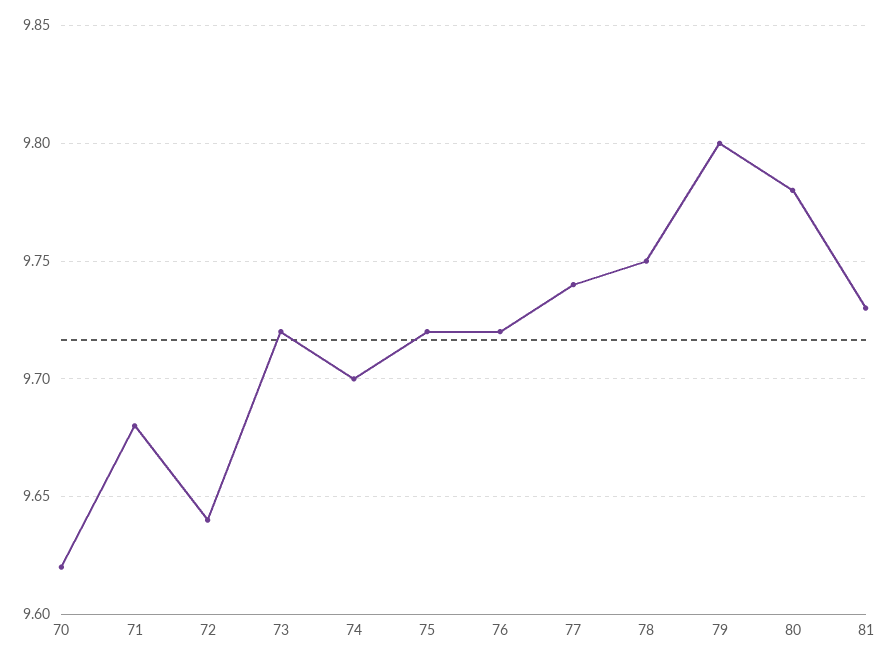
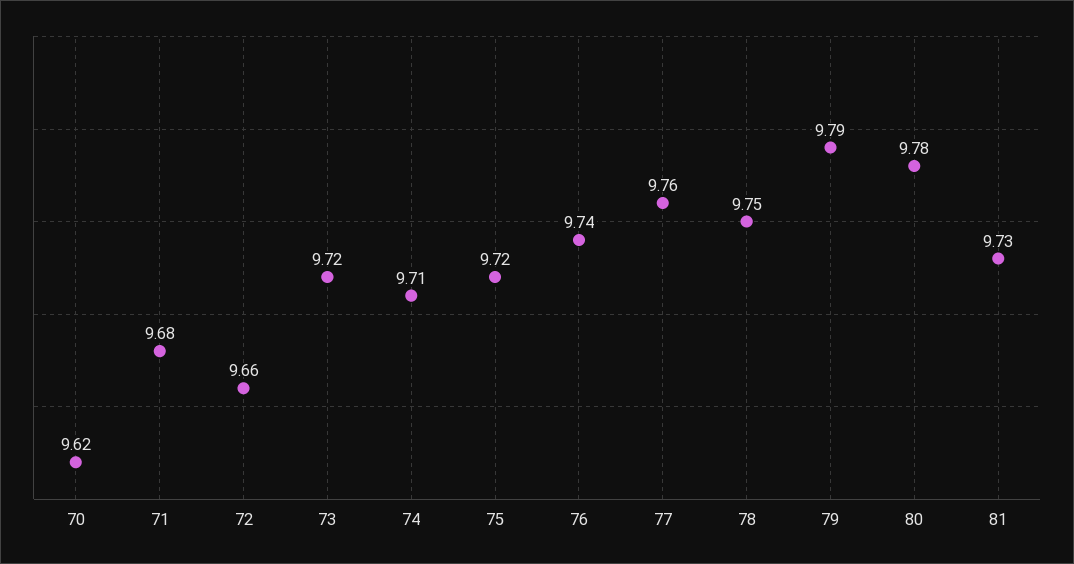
  {
    "70": 9.62,
    "71": 9.68,
-   "72": 9.64,
+   "72": 9.66,
    "73": 9.72,
-   "74": 9.7,
+   "74": 9.71,
    "75": 9.72,
-   "76": 9.72,
+   "76": 9.74,
-   "77": 9.74,
+   "77": 9.76,
    "78": 9.75,
-   "79": 9.8,
+   "79": 9.79,
    "80": 9.78,
    "81": 9.73
  }

